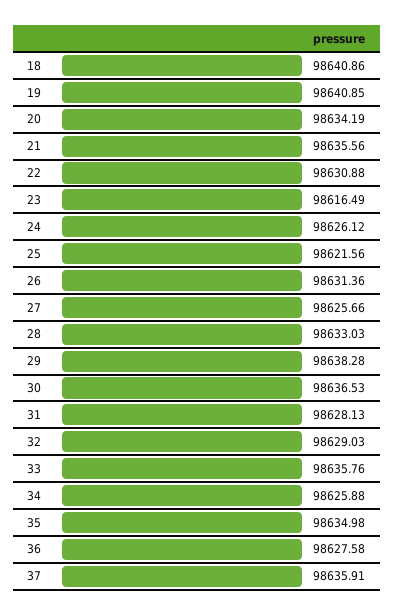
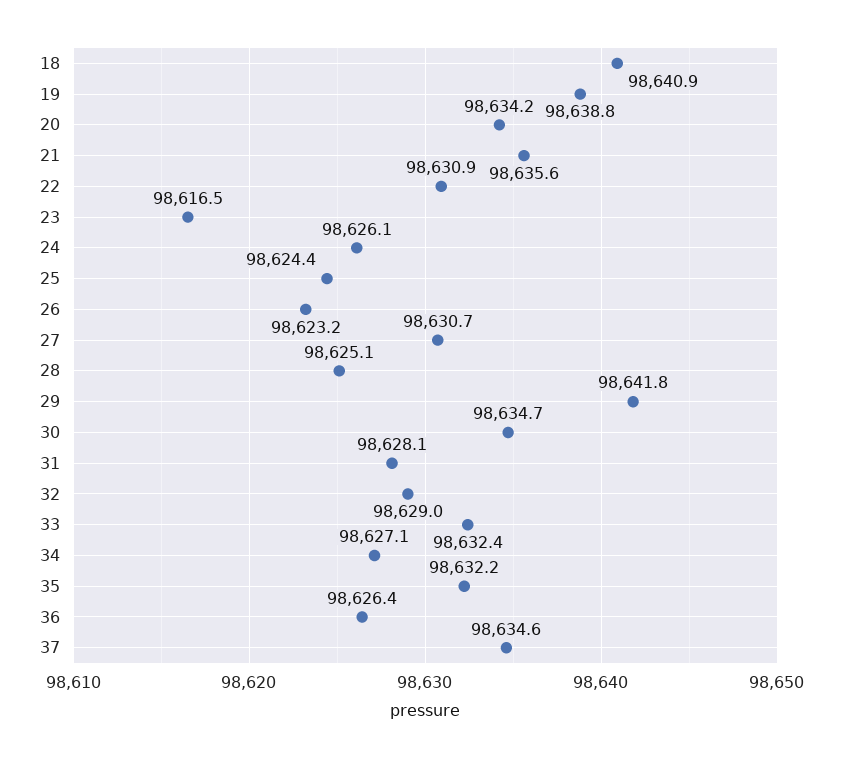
  {
    "18": 98640.86,
-   "19": 98640.85,
+   "19": 98638.8,
    "20": 98634.19,
    "21": 98635.56,
    "22": 98630.88,
    "23": 98616.49,
    "24": 98626.12,
-   "25": 98621.56,
+   "25": 98624.4,
-   "26": 98631.36,
+   "26": 98623.2,
-   "27": 98625.66,
+   "27": 98630.7,
-   "28": 98633.03,
+   "28": 98625.1,
-   "29": 98638.28,
+   "29": 98641.8,
-   "30": 98636.53,
+   "30": 98634.7,
    "31": 98628.13,
    "32": 98629.03,
-   "33": 98635.76,
+   "33": 98632.4,
-   "34": 98625.88,
+   "34": 98627.1,
-   "35": 98634.98,
+   "35": 98632.2,
-   "36": 98627.58,
+   "36": 98626.4,
-   "37": 98635.91
+   "37": 98634.6
  }

